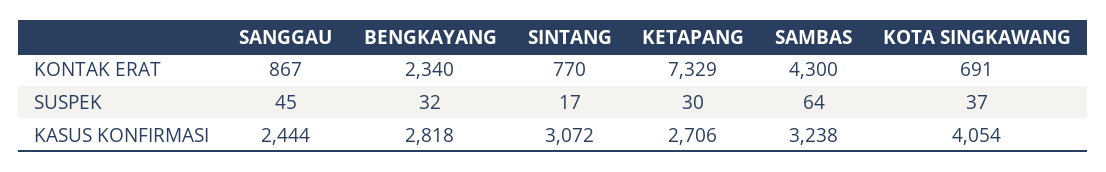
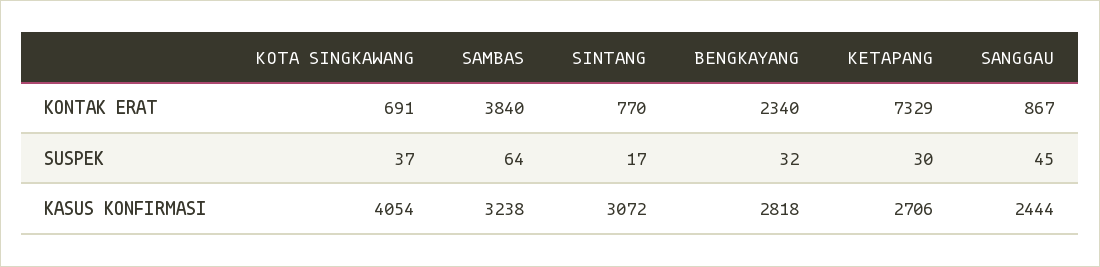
  {
    "SANGGAU": {
      "KONTAK ERAT": 867,
      "SUSPEK": 45,
      "KASUS KONFIRMASI": 2444
    },
    "BENGKAYANG": {
      "KONTAK ERAT": 2340,
      "SUSPEK": 32,
      "KASUS KONFIRMASI": 2818
    },
    "SINTANG": {
      "KONTAK ERAT": 770,
      "SUSPEK": 17,
      "KASUS KONFIRMASI": 3072
    },
    "KETAPANG": {
      "KONTAK ERAT": 7329,
      "SUSPEK": 30,
      "KASUS KONFIRMASI": 2706
    },
    "SAMBAS": {
-     "KONTAK ERAT": 4300,
+     "KONTAK ERAT": 3840,
      "SUSPEK": 64,
      "KASUS KONFIRMASI": 3238
    },
    "KOTA SINGKAWANG": {
      "KONTAK ERAT": 691,
      "SUSPEK": 37,
      "KASUS KONFIRMASI": 4054
    }
  }

